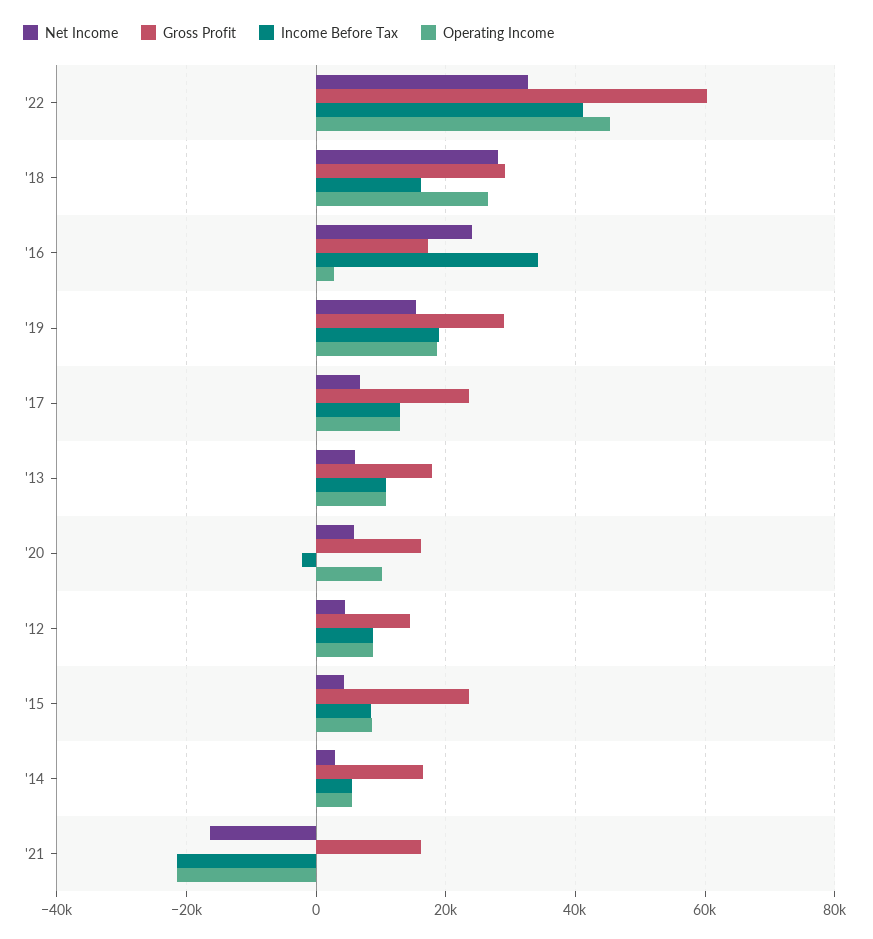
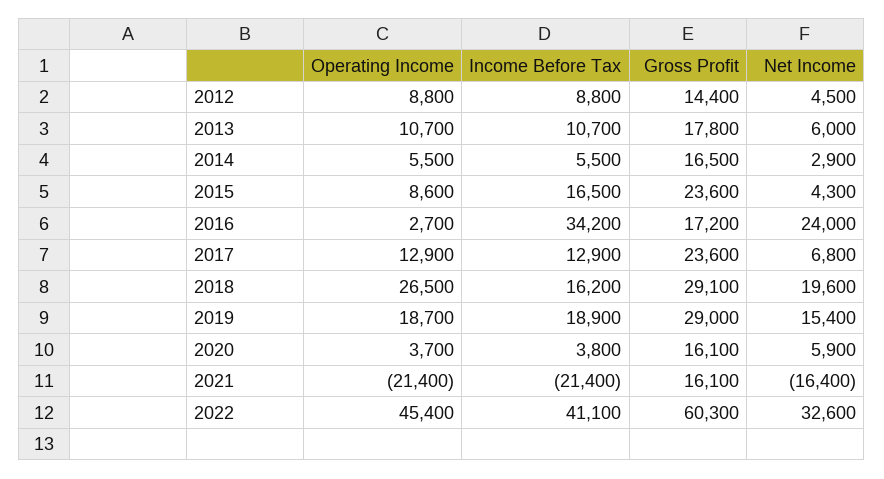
  {
    "Net Income": {
      "'22": 32600,
-     "'18": 28000,
+     "'18": 19600,
      "'16": 24000,
      "'19": 15400,
      "'17": 6800,
      "'13": 6000,
      "'20": 5900,
      "'12": 4500,
      "'15": 4300,
      "'14": 2900,
      "'21": -16400
    },
    "Gross Profit": {
      "'22": 60300,
      "'18": 29100,
      "'16": 17200,
      "'19": 29000,
      "'17": 23600,
      "'13": 17800,
      "'20": 16100,
      "'12": 14400,
      "'15": 23600,
      "'14": 16500,
      "'21": 16100
    },
    "Income Before Tax": {
      "'22": 41100,
      "'18": 16200,
      "'16": 34200,
      "'19": 18900,
      "'17": 12900,
      "'13": 10700,
-     "'20": -2000,
+     "'20": 3800,
      "'12": 8800,
-     "'15": 8000,
+     "'15": 16500,
      "'14": 5500,
      "'21": -21400
    },
    "Operating Income": {
      "'22": 45400,
      "'18": 26500,
      "'16": 2700,
      "'19": 18700,
      "'17": 12900,
      "'13": 10700,
-     "'20": 10000,
+     "'20": 3700,
      "'12": 8800,
      "'15": 8600,
      "'14": 5500,
      "'21": -21400
    }
  }

